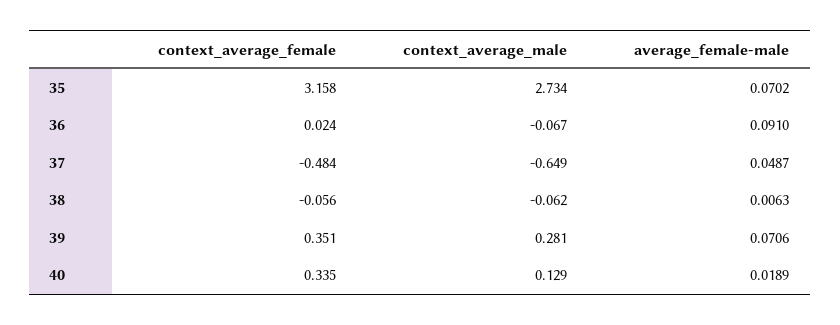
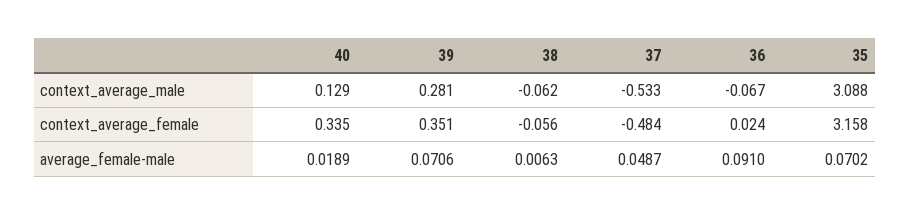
  {
    "context_average_female": {
      "35": 3.158,
      "36": 0.024,
      "37": -0.484,
      "38": -0.056,
      "39": 0.351,
      "40": 0.335
    },
    "context_average_male": {
-     "35": 2.734,
+     "35": 3.088,
      "36": -0.067,
-     "37": -0.649,
+     "37": -0.533,
      "38": -0.062,
      "39": 0.281,
      "40": 0.129
    },
    "average_female-male": {
      "35": 0.0702,
      "36": 0.091,
      "37": 0.0487,
      "38": 0.0063,
      "39": 0.0706,
      "40": 0.0189
    }
  }

